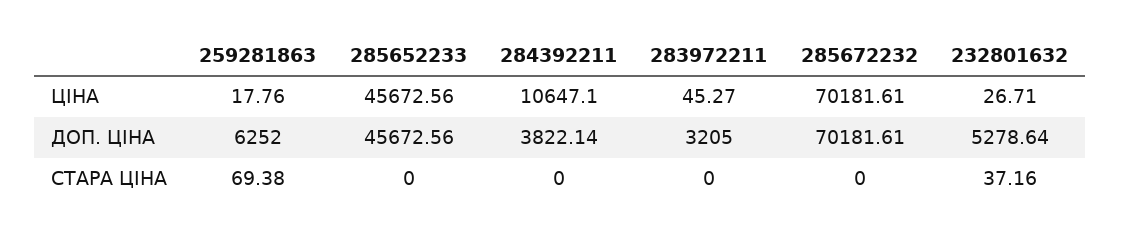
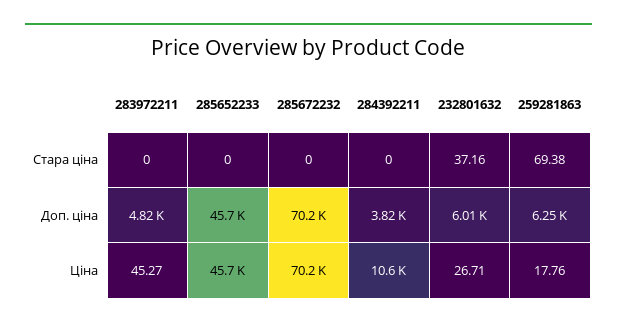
  {
    "259281863": {
      "ЦІНА": 17.76,
      "ДОП. ЦІНА": 6252,
      "СТАРА ЦІНА": 69.38
    },
    "285652233": {
      "ЦІНА": 45672.56,
      "ДОП. ЦІНА": 45672.56,
      "СТАРА ЦІНА": 0
    },
    "284392211": {
      "ЦІНА": 10647.1,
      "ДОП. ЦІНА": 3822.14,
      "СТАРА ЦІНА": 0
    },
    "283972211": {
      "ЦІНА": 45.27,
-     "ДОП. ЦІНА": 3205,
+     "ДОП. ЦІНА": 4820,
      "СТАРА ЦІНА": 0
    },
    "285672232": {
      "ЦІНА": 70181.61,
      "ДОП. ЦІНА": 70181.61,
      "СТАРА ЦІНА": 0
    },
    "232801632": {
      "ЦІНА": 26.71,
-     "ДОП. ЦІНА": 5278.64,
+     "ДОП. ЦІНА": 6010,
      "СТАРА ЦІНА": 37.16
    }
  }

